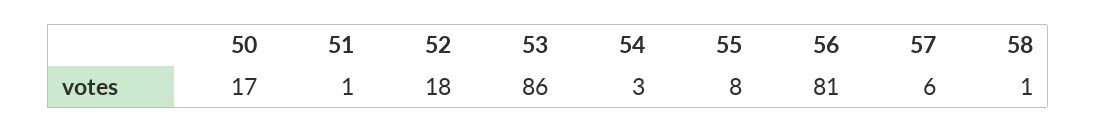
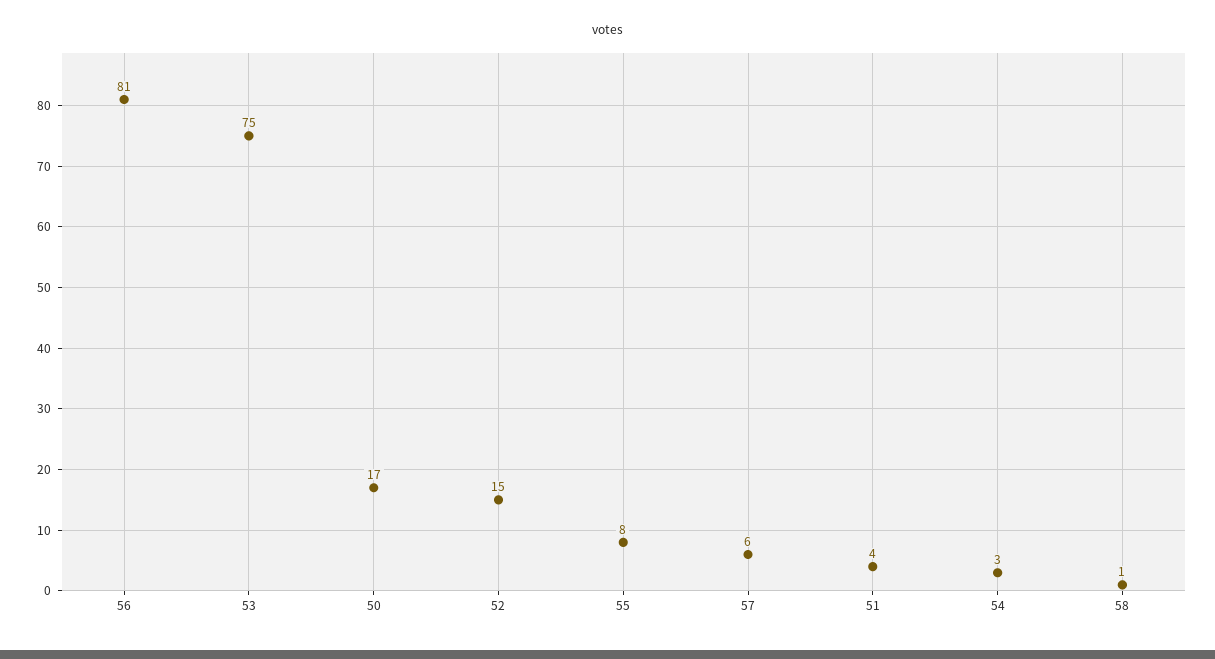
  {
    "50": 17,
-   "51": 1,
+   "51": 4,
-   "52": 18,
+   "52": 15,
-   "53": 86,
+   "53": 75,
    "54": 3,
    "55": 8,
    "56": 81,
    "57": 6,
    "58": 1
  }

